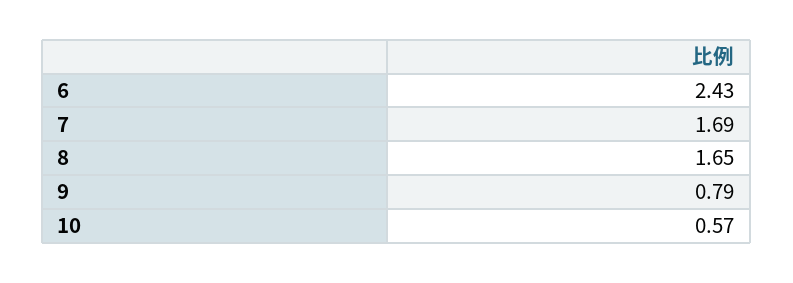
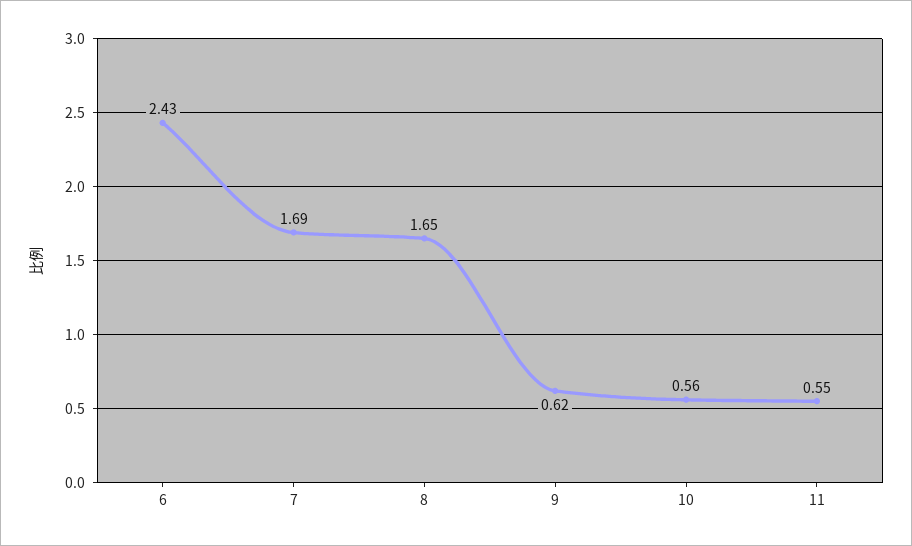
  {
    "6": 2.43,
    "7": 1.69,
    "8": 1.65,
-   "9": 0.79,
+   "9": 0.62,
-   "10": 0.57
+   "10": 0.56,
+   "11": 0.55
  }

